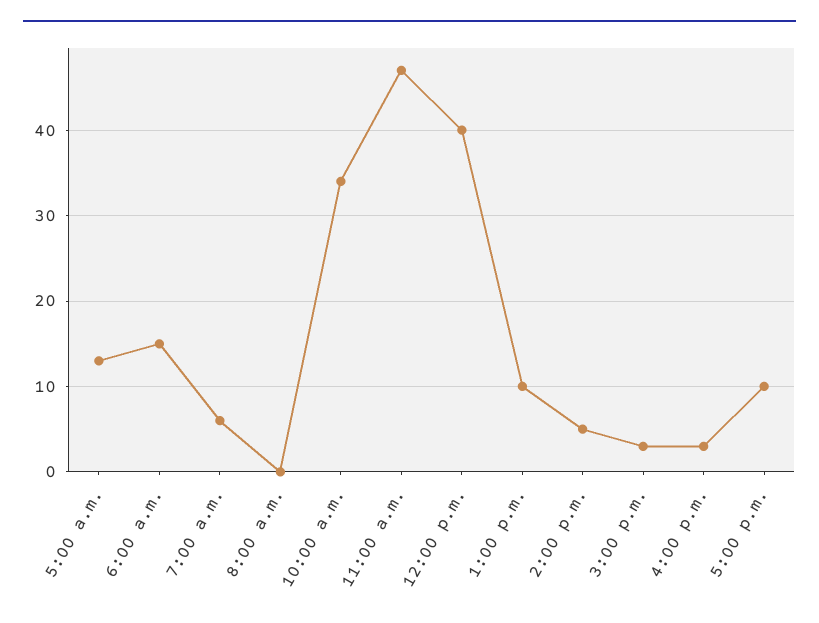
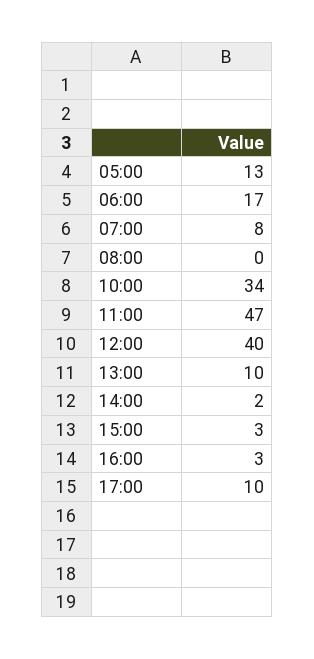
  {
    "5:00 a.m.": 13,
-   "6:00 a.m.": 15,
+   "6:00 a.m.": 17,
-   "7:00 a.m.": 6,
+   "7:00 a.m.": 8,
    "8:00 a.m.": 0,
    "10:00 a.m.": 34,
    "11:00 a.m.": 47,
    "12:00 p.m.": 40,
    "1:00 p.m.": 10,
-   "2:00 p.m.": 5,
+   "2:00 p.m.": 2,
    "3:00 p.m.": 3,
    "4:00 p.m.": 3,
    "5:00 p.m.": 10
  }

